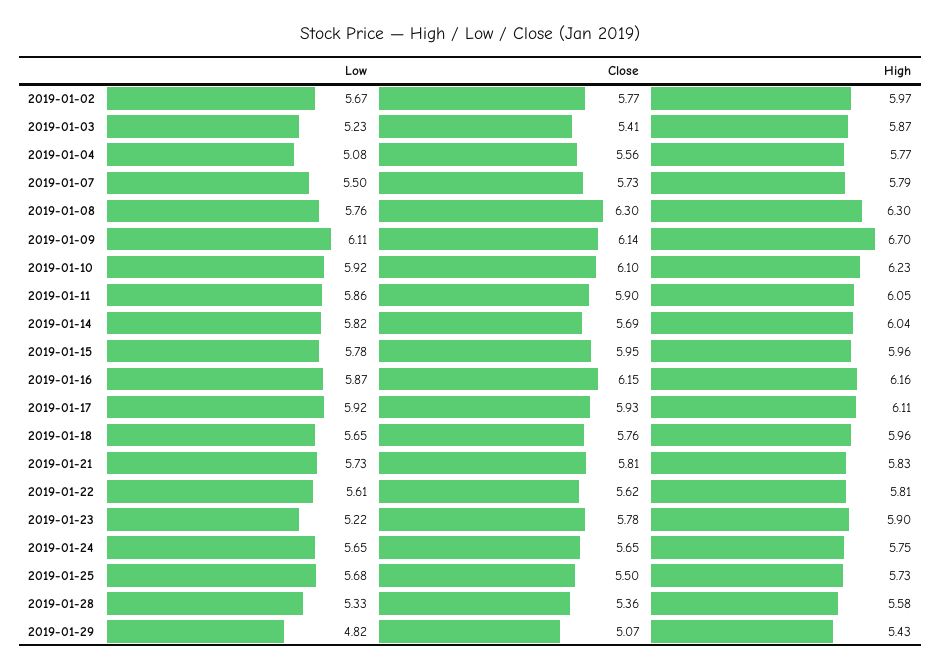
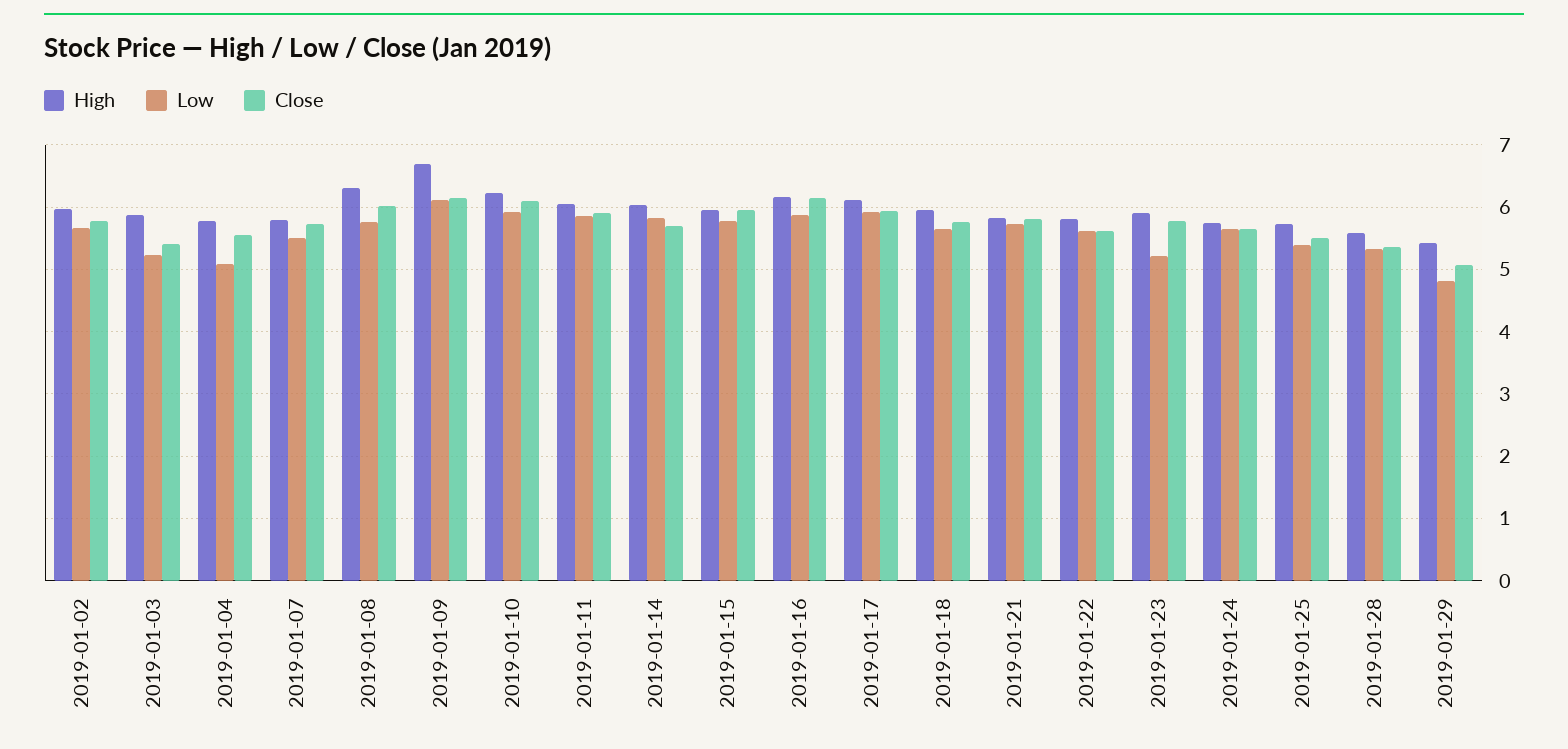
  {
    "Low": {
      "2019-01-02": 5.67,
      "2019-01-03": 5.23,
      "2019-01-04": 5.08,
      "2019-01-07": 5.5,
      "2019-01-08": 5.76,
      "2019-01-09": 6.11,
      "2019-01-10": 5.92,
      "2019-01-11": 5.86,
      "2019-01-14": 5.82,
      "2019-01-15": 5.78,
      "2019-01-16": 5.87,
      "2019-01-17": 5.92,
      "2019-01-18": 5.65,
      "2019-01-21": 5.73,
      "2019-01-22": 5.61,
      "2019-01-23": 5.22,
      "2019-01-24": 5.65,
-     "2019-01-25": 5.68,
+     "2019-01-25": 5.4,
      "2019-01-28": 5.33,
      "2019-01-29": 4.82
    },
    "Close": {
      "2019-01-02": 5.77,
      "2019-01-03": 5.41,
      "2019-01-04": 5.56,
      "2019-01-07": 5.73,
-     "2019-01-08": 6.3,
+     "2019-01-08": 6,
      "2019-01-09": 6.14,
      "2019-01-10": 6.1,
      "2019-01-11": 5.9,
      "2019-01-14": 5.69,
      "2019-01-15": 5.95,
      "2019-01-16": 6.15,
      "2019-01-17": 5.93,
      "2019-01-18": 5.76,
      "2019-01-21": 5.81,
      "2019-01-22": 5.62,
      "2019-01-23": 5.78,
      "2019-01-24": 5.65,
      "2019-01-25": 5.5,
      "2019-01-28": 5.36,
      "2019-01-29": 5.07
    },
    "High": {
      "2019-01-02": 5.97,
      "2019-01-03": 5.87,
      "2019-01-04": 5.77,
      "2019-01-07": 5.79,
      "2019-01-08": 6.3,
      "2019-01-09": 6.7,
      "2019-01-10": 6.23,
      "2019-01-11": 6.05,
      "2019-01-14": 6.04,
      "2019-01-15": 5.96,
      "2019-01-16": 6.16,
      "2019-01-17": 6.11,
      "2019-01-18": 5.96,
      "2019-01-21": 5.83,
      "2019-01-22": 5.81,
      "2019-01-23": 5.9,
      "2019-01-24": 5.75,
      "2019-01-25": 5.73,
      "2019-01-28": 5.58,
      "2019-01-29": 5.43
    }
  }

